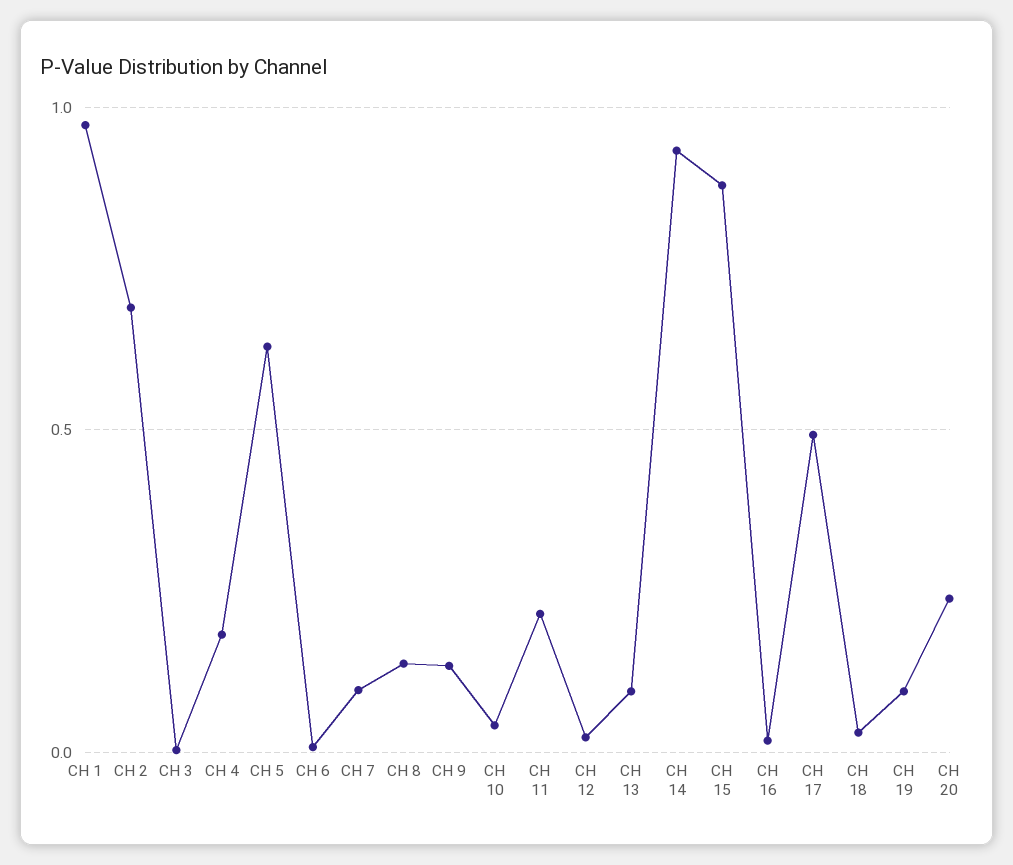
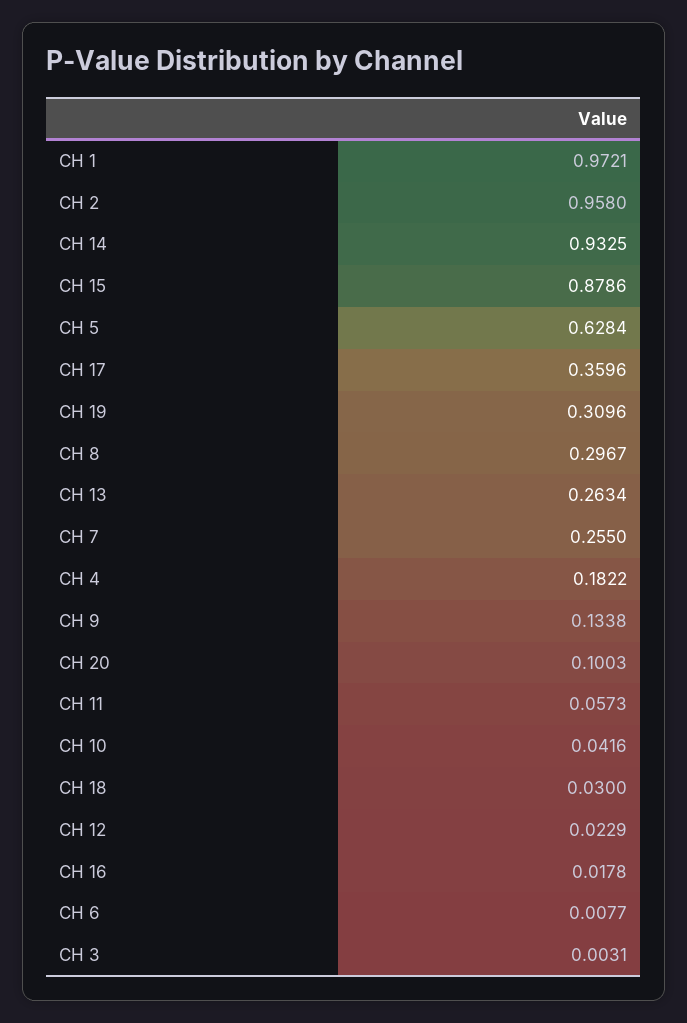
  {
    "CH 1": 0.9721,
-   "CH 2": 0.7,
+   "CH 2": 0.958,
    "CH 3": 0.0031,
    "CH 4": 0.1822,
    "CH 5": 0.6284,
    "CH 6": 0.0077,
-   "CH 7": 0.1,
+   "CH 7": 0.255,
-   "CH 8": 0.15,
+   "CH 8": 0.2967,
    "CH 9": 0.1338,
    "CH 10": 0.0416,
-   "CH 11": 0.2,
+   "CH 11": 0.0573,
    "CH 12": 0.0229,
-   "CH 13": 0.1,
+   "CH 13": 0.2634,
    "CH 14": 0.9325,
    "CH 15": 0.8786,
    "CH 16": 0.0178,
-   "CH 17": 0.5,
+   "CH 17": 0.3596,
    "CH 18": 0.03,
-   "CH 19": 0.1,
+   "CH 19": 0.3096,
-   "CH 20": 0.25
+   "CH 20": 0.1003
  }

